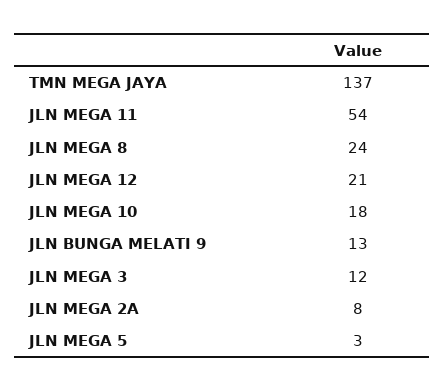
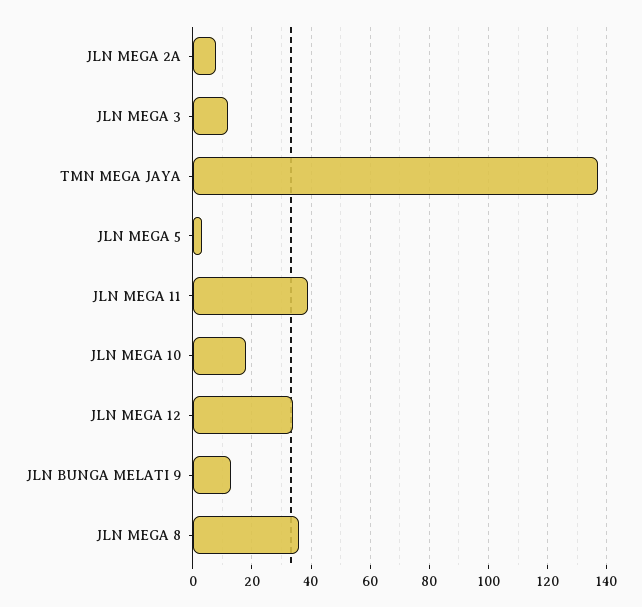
  {
    "TMN MEGA JAYA": 137,
-   "JLN MEGA 11": 54,
+   "JLN MEGA 11": 40,
-   "JLN MEGA 8": 24,
+   "JLN MEGA 8": 35,
-   "JLN MEGA 12": 21,
+   "JLN MEGA 12": 35,
    "JLN MEGA 10": 18,
    "JLN BUNGA MELATI 9": 13,
    "JLN MEGA 3": 12,
    "JLN MEGA 2A": 8,
    "JLN MEGA 5": 3
  }

